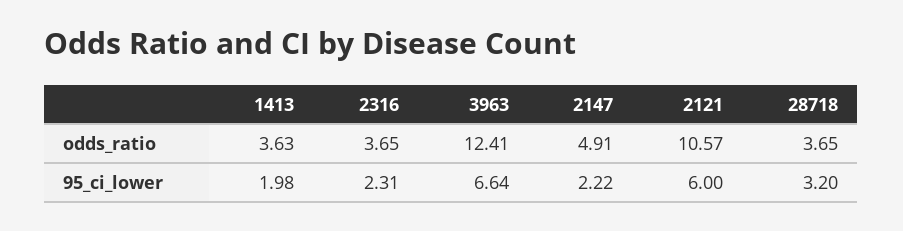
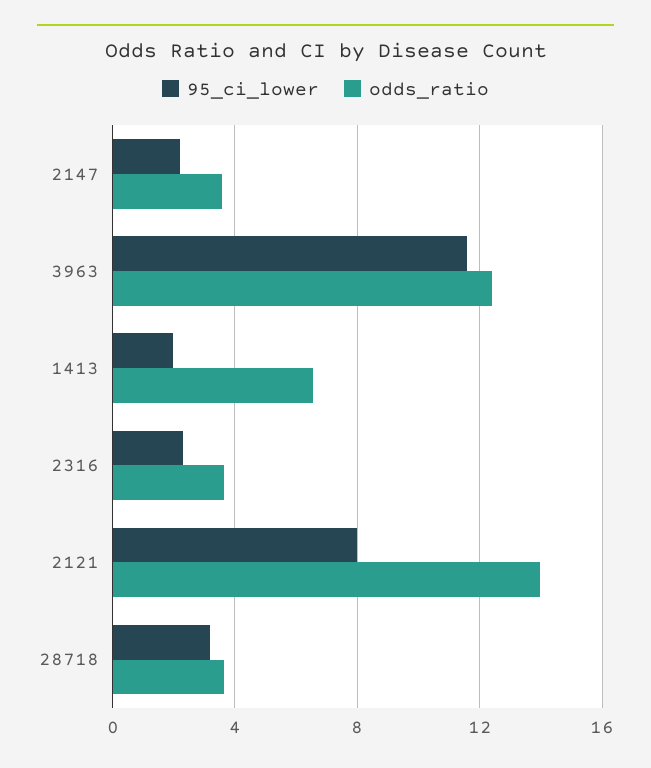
  {
    "odds_ratio": {
-     "1413": 3.63,
+     "1413": 6.5,
      "2316": 3.65,
      "3963": 12.41,
-     "2147": 4.91,
+     "2147": 3.5,
-     "2121": 10.57,
+     "2121": 14,
      "28718": 3.65
    },
    "95_ci_lower": {
      "1413": 1.98,
      "2316": 2.31,
-     "3963": 6.64,
+     "3963": 11.5,
      "2147": 2.22,
-     "2121": 6,
+     "2121": 8,
      "28718": 3.2
    }
  }

